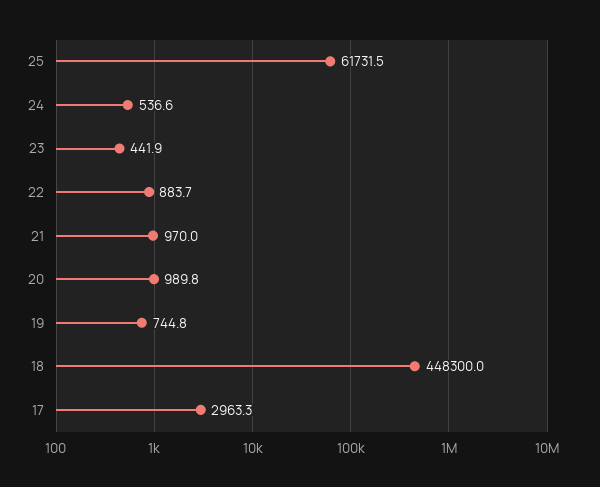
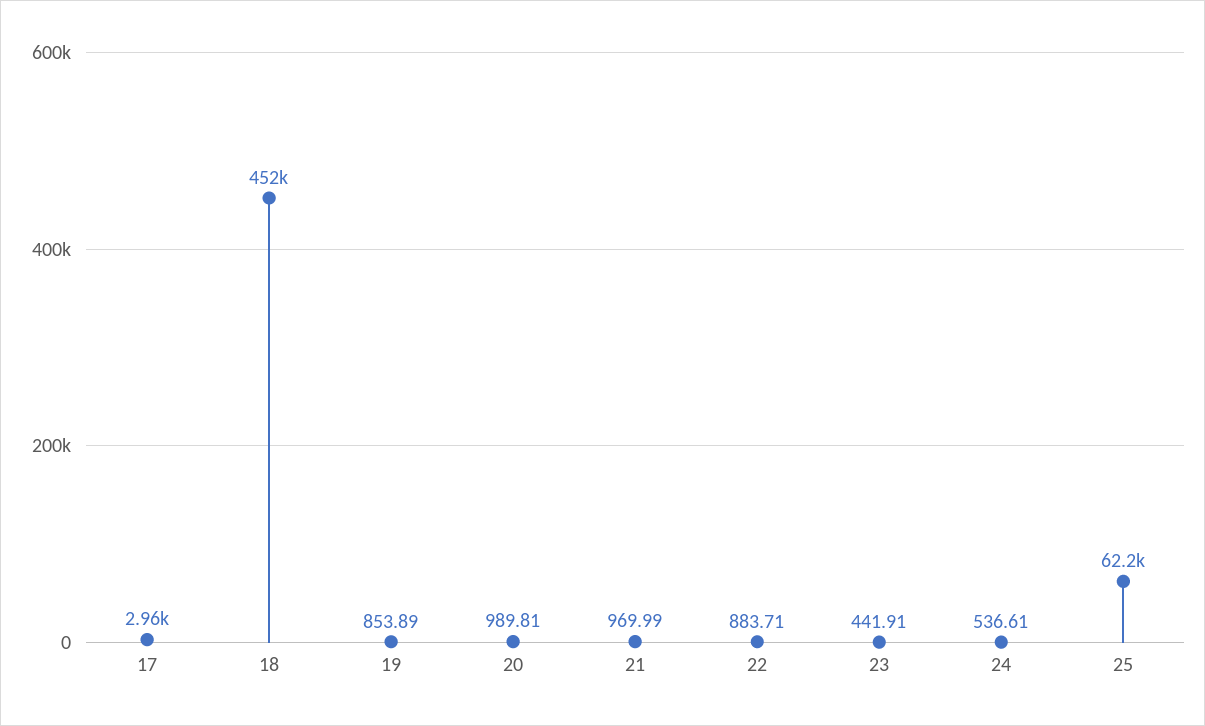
  {
-   "25": 61731.5,
+   "25": 62200,
    "24": 536.61,
    "23": 441.91,
    "22": 883.71,
    "21": 969.99,
    "20": 989.81,
-   "19": 744.8,
+   "19": 853.89,
-   "18": 448300,
+   "18": 452000,
    "17": 2963.3
  }

